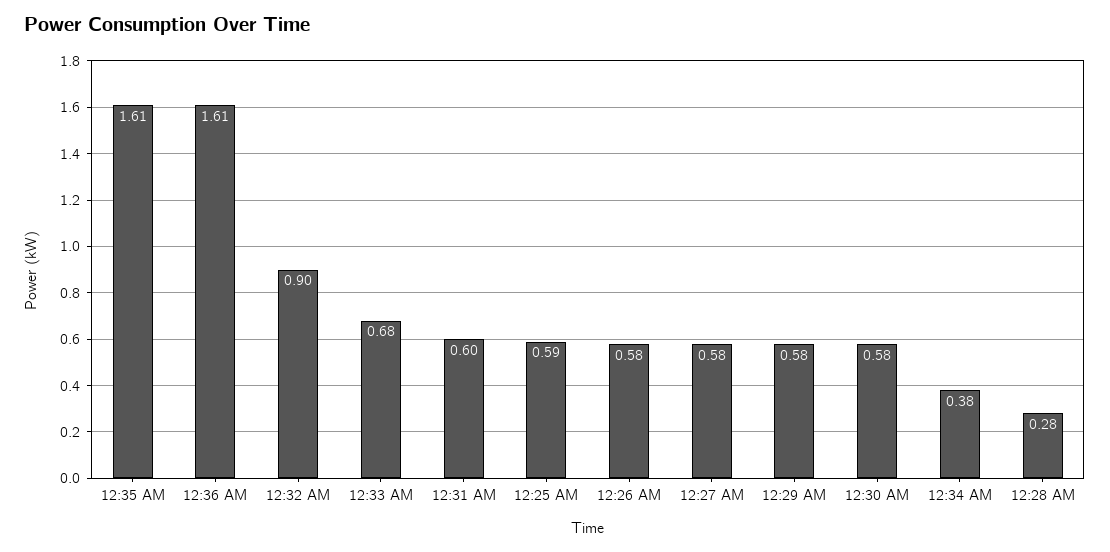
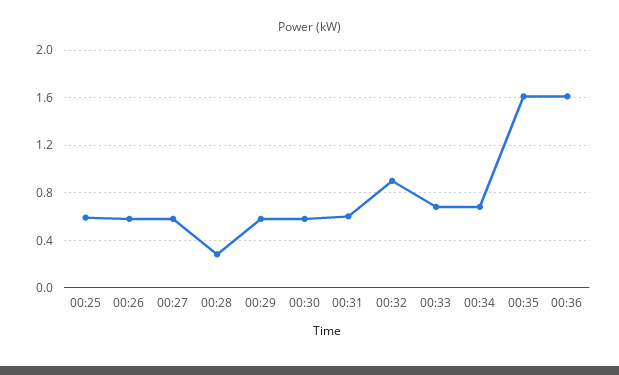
  {
    "12:35 AM": 1.61,
    "12:36 AM": 1.61,
    "12:32 AM": 0.9,
    "12:33 AM": 0.68,
    "12:31 AM": 0.6,
    "12:25 AM": 0.59,
    "12:26 AM": 0.58,
    "12:27 AM": 0.58,
    "12:29 AM": 0.58,
    "12:30 AM": 0.58,
-   "12:34 AM": 0.38,
+   "12:34 AM": 0.7,
    "12:28 AM": 0.28
  }

